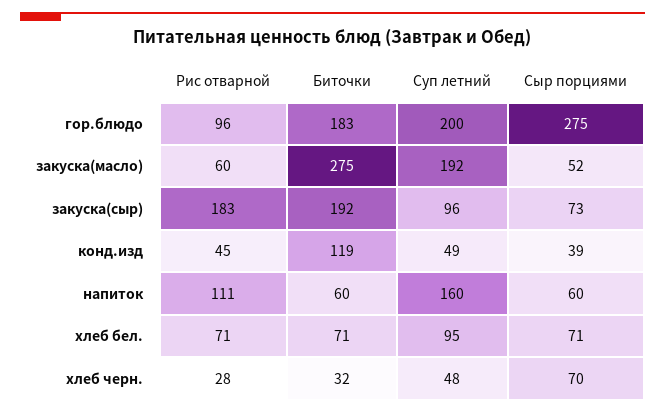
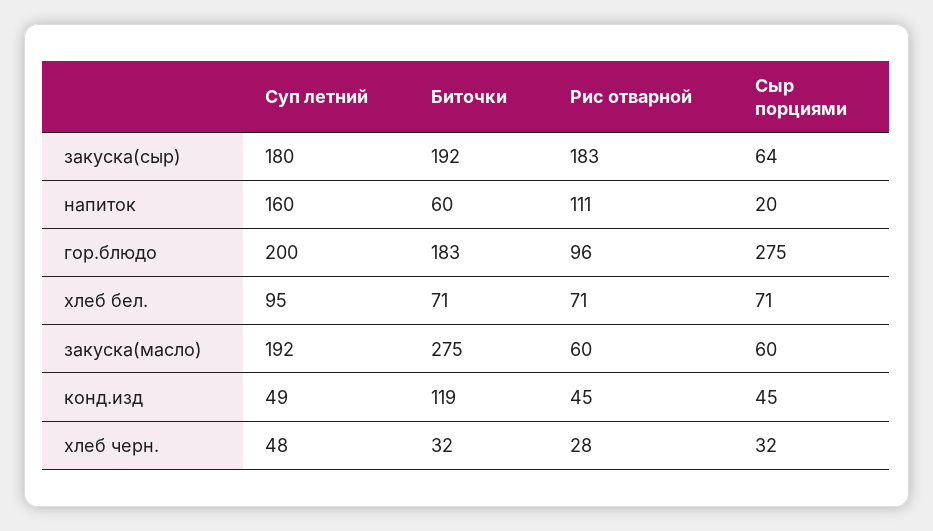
  {
    "Рис отварной": {
      "гор.блюдо": 96,
      "закуска(масло)": 60,
      "закуска(сыр)": 183,
      "конд.изд": 45,
      "напиток": 111,
      "хлеб бел.": 71,
      "хлеб черн.": 28
    },
    "Биточки": {
      "гор.блюдо": 183,
      "закуска(масло)": 275,
      "закуска(сыр)": 192,
      "конд.изд": 119,
      "напиток": 60,
      "хлеб бел.": 71,
      "хлеб черн.": 32
    },
    "Суп летний": {
      "гор.блюдо": 200,
      "закуска(масло)": 192,
-     "закуска(сыр)": 96,
+     "закуска(сыр)": 180,
      "конд.изд": 49,
      "напиток": 160,
      "хлеб бел.": 95,
      "хлеб черн.": 48
    },
    "Сыр порциями": {
      "гор.блюдо": 275,
-     "закуска(масло)": 52,
+     "закуска(масло)": 60,
-     "закуска(сыр)": 73,
+     "закуска(сыр)": 64,
-     "конд.изд": 39,
+     "конд.изд": 45,
-     "напиток": 60,
+     "напиток": 20,
      "хлеб бел.": 71,
-     "хлеб черн.": 70
+     "хлеб черн.": 32
    }
  }

